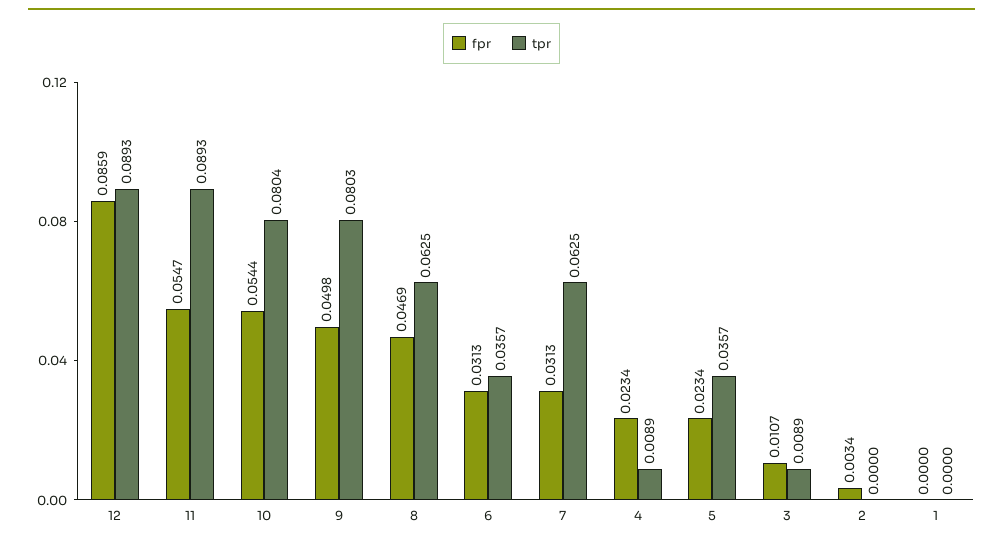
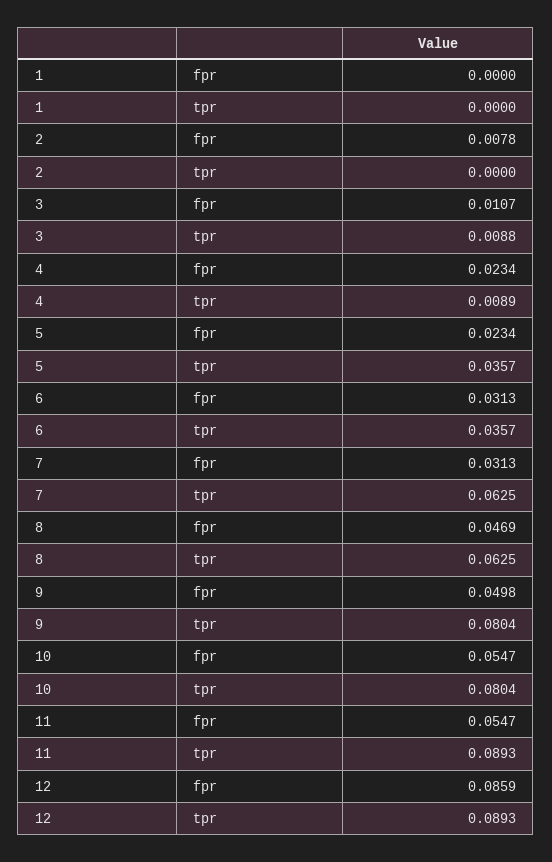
  {
    "fpr": {
      "12": 0.0859,
      "11": 0.0547,
-     "10": 0.0544,
+     "10": 0.0547,
      "9": 0.0498,
      "8": 0.0469,
      "6": 0.0313,
      "7": 0.0313,
      "4": 0.0234,
      "5": 0.0234,
      "3": 0.0107,
-     "2": 0.0034,
+     "2": 0.0078,
      "1": 0
    },
    "tpr": {
      "12": 0.0893,
      "11": 0.0893,
      "10": 0.0804,
-     "9": 0.0803,
+     "9": 0.0804,
      "8": 0.0625,
      "6": 0.0357,
      "7": 0.0625,
      "4": 0.0089,
      "5": 0.0357,
-     "3": 0.0089,
+     "3": 0.0088,
      "2": 0,
      "1": 0
    }
  }

